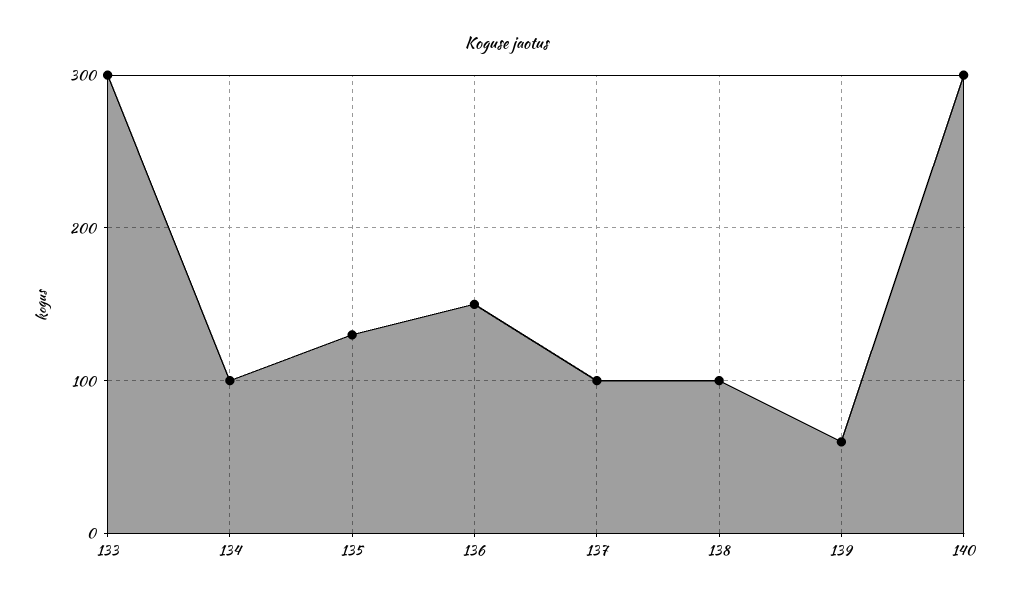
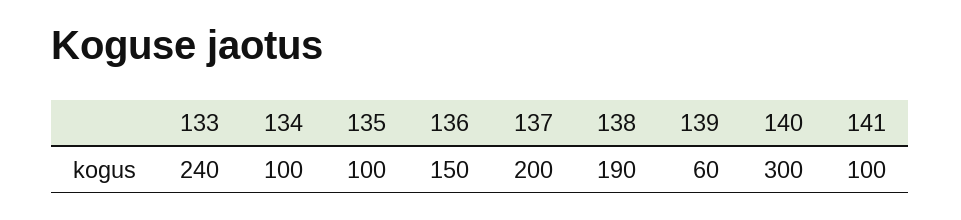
  {
-   "133": 300,
+   "133": 240,
    "134": 100,
-   "135": 130,
+   "135": 100,
    "136": 150,
-   "137": 100,
+   "137": 200,
-   "138": 100,
+   "138": 190,
    "139": 60,
-   "140": 300
+   "140": 300,
+   "141": 100
  }

